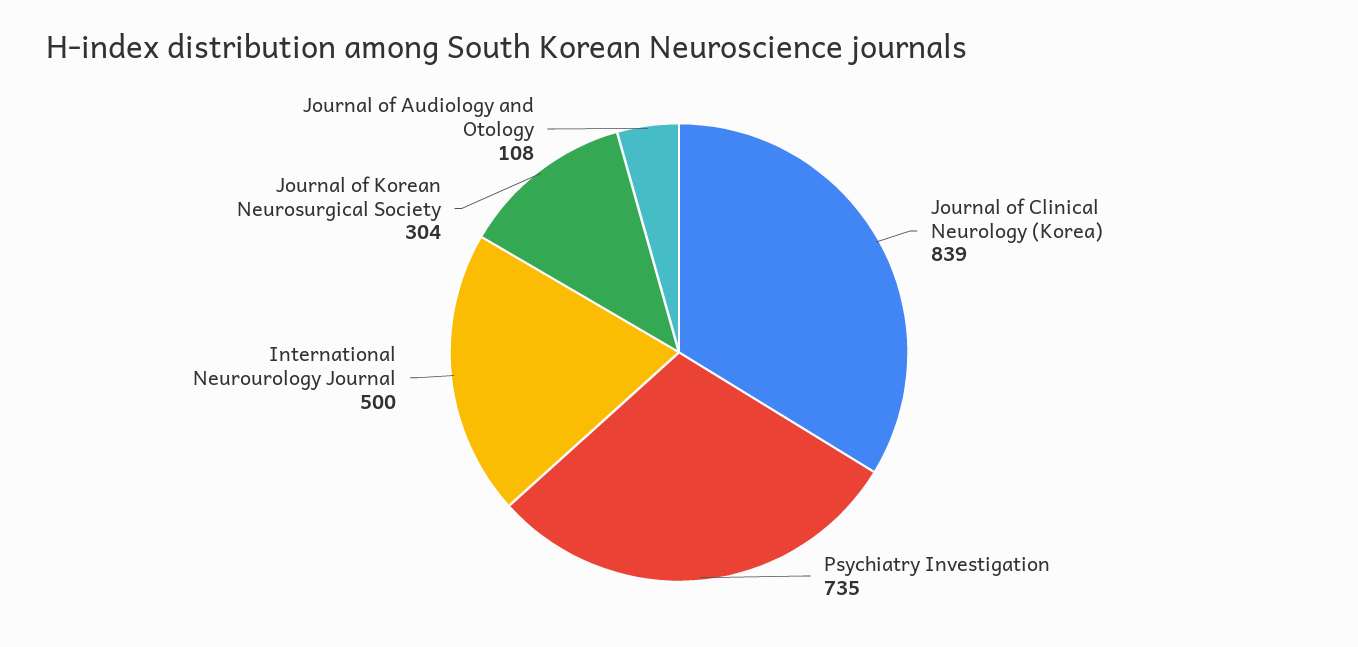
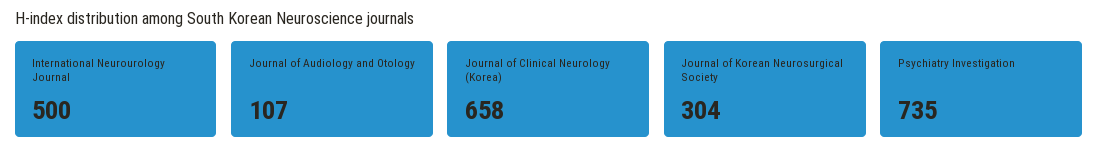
  {
-   "Journal of Clinical Neurology (Korea)": 839,
+   "Journal of Clinical Neurology (Korea)": 658,
    "Psychiatry Investigation": 735,
    "International Neurourology Journal": 500,
    "Journal of Korean Neurosurgical Society": 304,
-   "Journal of Audiology and Otology": 108
+   "Journal of Audiology and Otology": 107
  }

